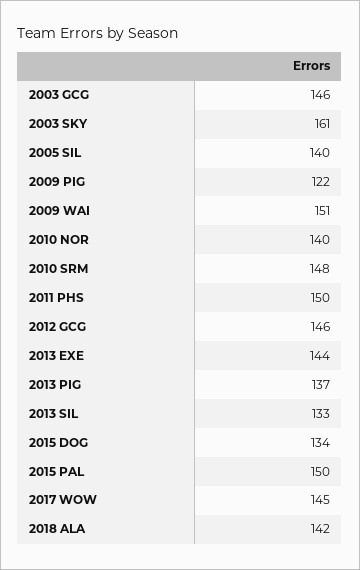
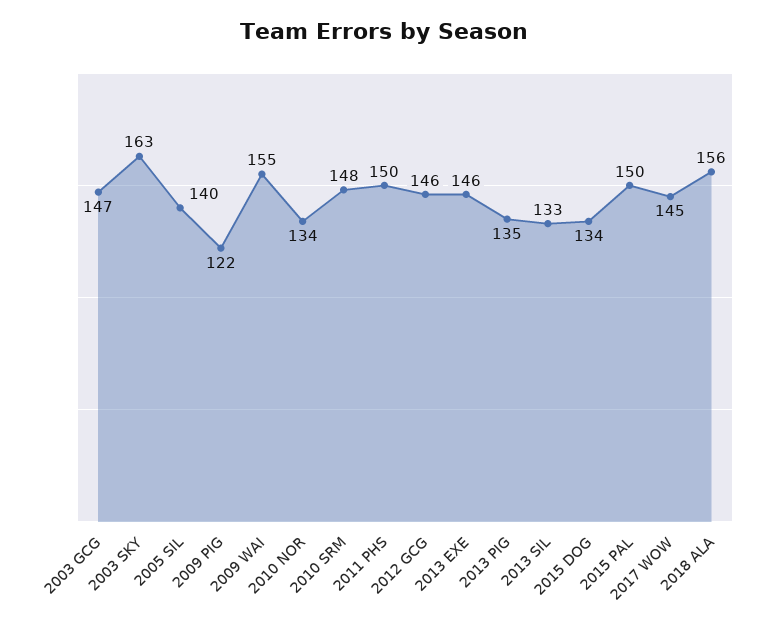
  {
-   "2003 GCG": 146,
+   "2003 GCG": 147,
-   "2003 SKY": 161,
+   "2003 SKY": 163,
    "2005 SIL": 140,
    "2009 PIG": 122,
-   "2009 WAI": 151,
+   "2009 WAI": 155,
-   "2010 NOR": 140,
+   "2010 NOR": 134,
    "2010 SRM": 148,
    "2011 PHS": 150,
    "2012 GCG": 146,
-   "2013 EXE": 144,
+   "2013 EXE": 146,
-   "2013 PIG": 137,
+   "2013 PIG": 135,
    "2013 SIL": 133,
    "2015 DOG": 134,
    "2015 PAL": 150,
    "2017 WOW": 145,
-   "2018 ALA": 142
+   "2018 ALA": 156
  }

